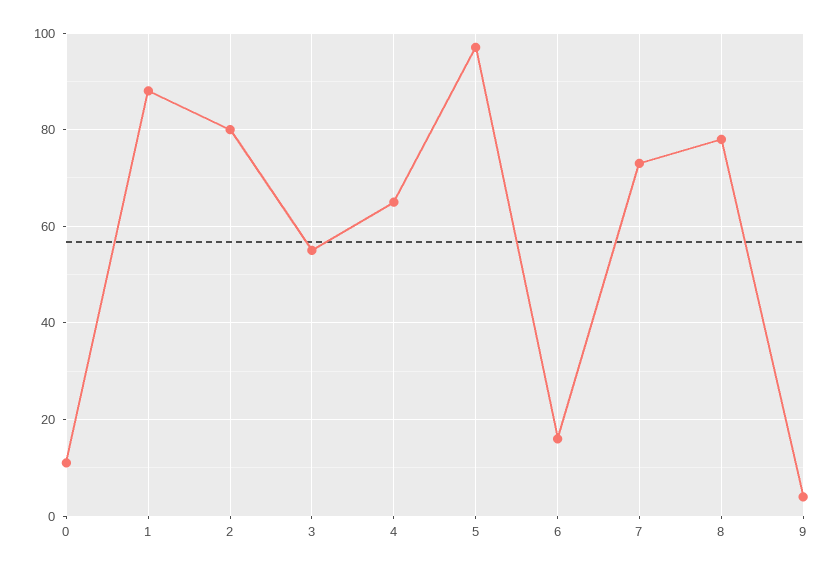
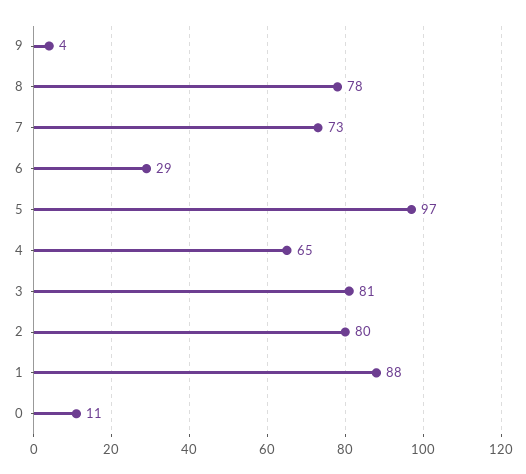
  {
    "0": 11,
    "1": 88,
    "2": 80,
-   "3": 55,
+   "3": 81,
    "4": 65,
    "5": 97,
-   "6": 15,
+   "6": 29,
    "7": 73,
    "8": 78,
    "9": 4
  }

